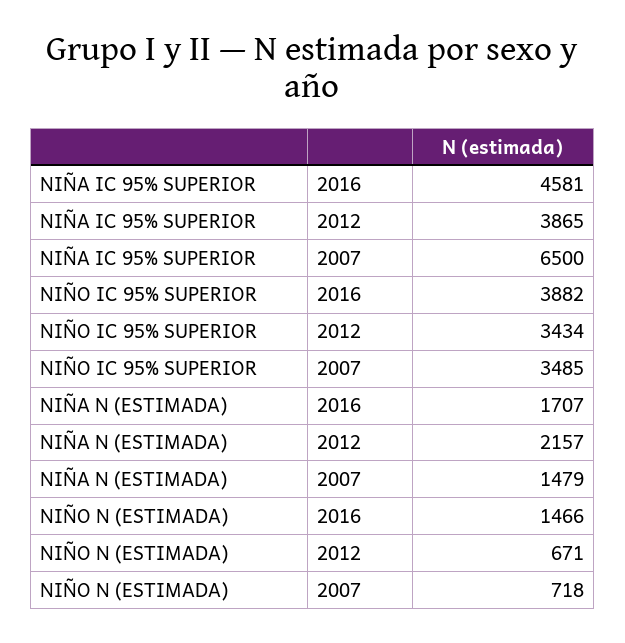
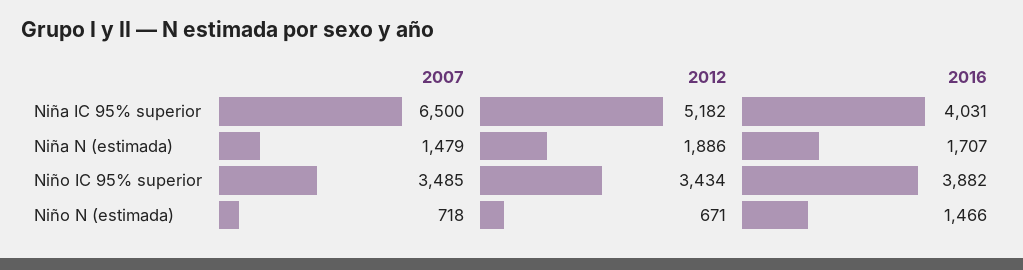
  {
    "NIÑA IC 95% SUPERIOR": {
-     "2016": 4581,
+     "2016": 4031,
-     "2012": 3865,
+     "2012": 5182,
      "2007": 6500
    },
    "NIÑO IC 95% SUPERIOR": {
      "2016": 3882,
      "2012": 3434,
      "2007": 3485
    },
    "NIÑA N (ESTIMADA)": {
      "2016": 1707,
-     "2012": 2157,
+     "2012": 1886,
      "2007": 1479
    },
    "NIÑO N (ESTIMADA)": {
      "2016": 1466,
      "2012": 671,
      "2007": 718
    }
  }

